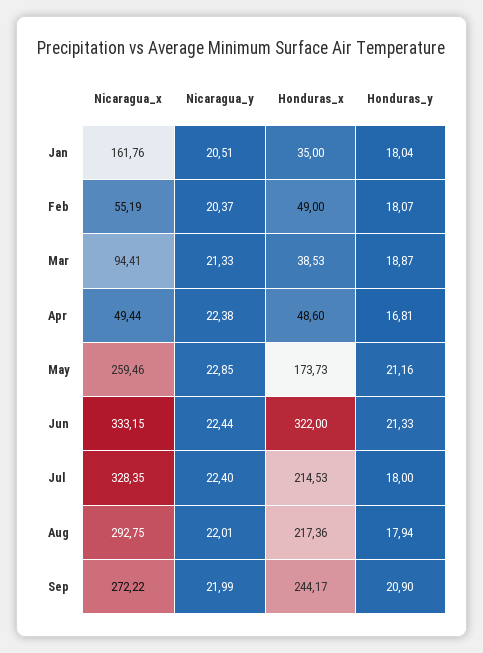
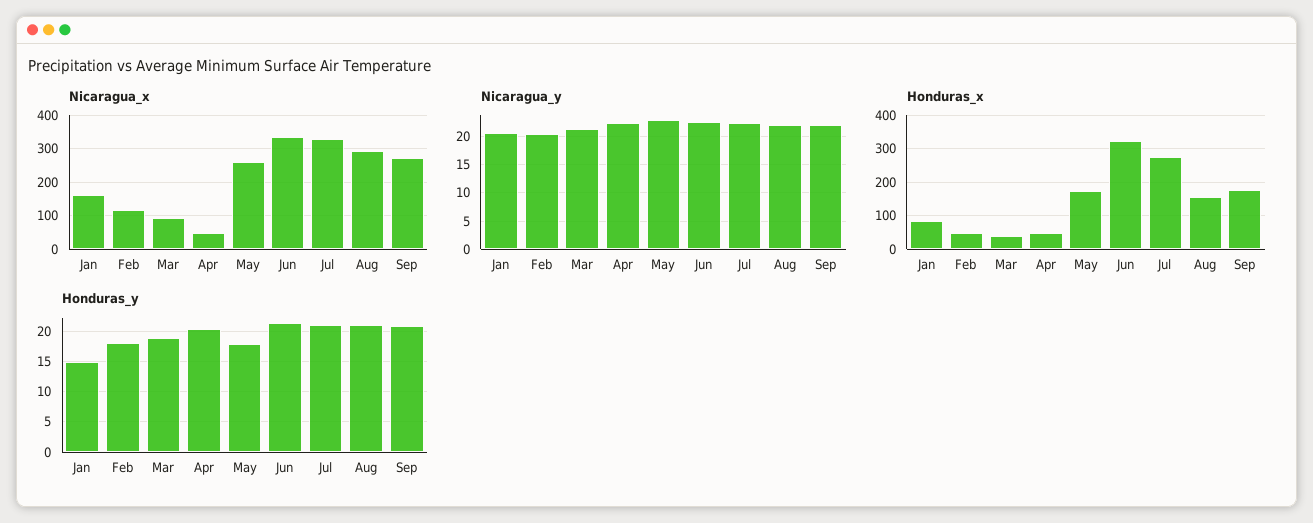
  {
    "Nicaragua_x": {
      "Jan": 161.76,
-     "Feb": 55.19,
+     "Feb": 120,
      "Mar": 94.41,
      "Apr": 49.44,
      "May": 259.46,
      "Jun": 333.15,
      "Jul": 328.35,
      "Aug": 292.75,
      "Sep": 272.22
    },
    "Nicaragua_y": {
      "Jan": 20.51,
      "Feb": 20.37,
      "Mar": 21.33,
      "Apr": 22.38,
      "May": 22.85,
      "Jun": 22.44,
      "Jul": 22.4,
      "Aug": 22.01,
      "Sep": 21.99
    },
    "Honduras_x": {
-     "Jan": 35,
+     "Jan": 80,
      "Feb": 49,
      "Mar": 38.53,
      "Apr": 48.6,
      "May": 173.73,
      "Jun": 322,
-     "Jul": 214.53,
+     "Jul": 280,
-     "Aug": 217.36,
+     "Aug": 160,
-     "Sep": 244.17
+     "Sep": 180
    },
    "Honduras_y": {
-     "Jan": 18.04,
+     "Jan": 15,
      "Feb": 18.07,
      "Mar": 18.87,
-     "Apr": 16.81,
+     "Apr": 20,
-     "May": 21.16,
+     "May": 18,
      "Jun": 21.33,
-     "Jul": 18,
+     "Jul": 21,
-     "Aug": 17.94,
+     "Aug": 21,
      "Sep": 20.9
    }
  }

